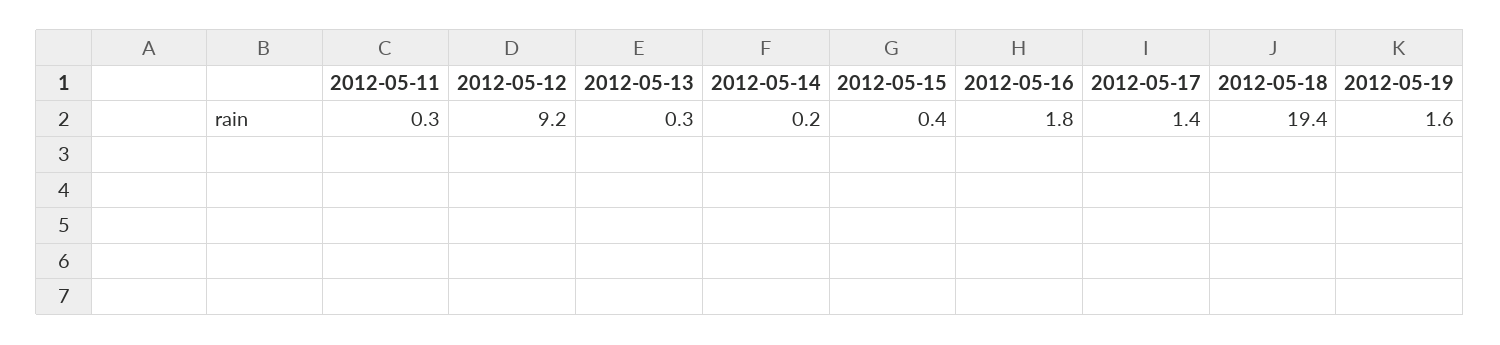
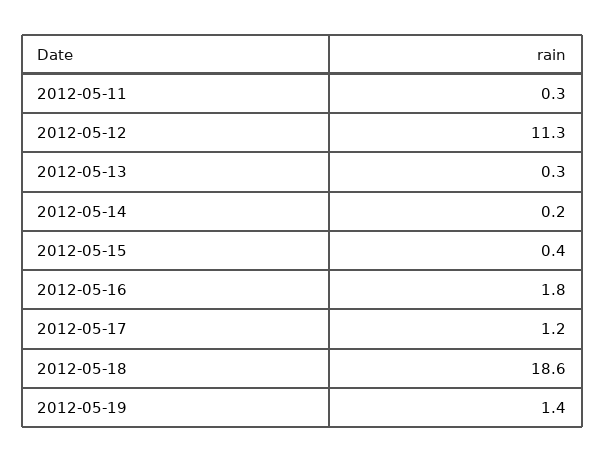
  {
    "2012-05-11": 0.3,
-   "2012-05-12": 9.2,
+   "2012-05-12": 11.3,
    "2012-05-13": 0.3,
    "2012-05-14": 0.2,
    "2012-05-15": 0.4,
    "2012-05-16": 1.8,
-   "2012-05-17": 1.4,
+   "2012-05-17": 1.2,
-   "2012-05-18": 19.4,
+   "2012-05-18": 18.6,
-   "2012-05-19": 1.6
+   "2012-05-19": 1.4
  }

